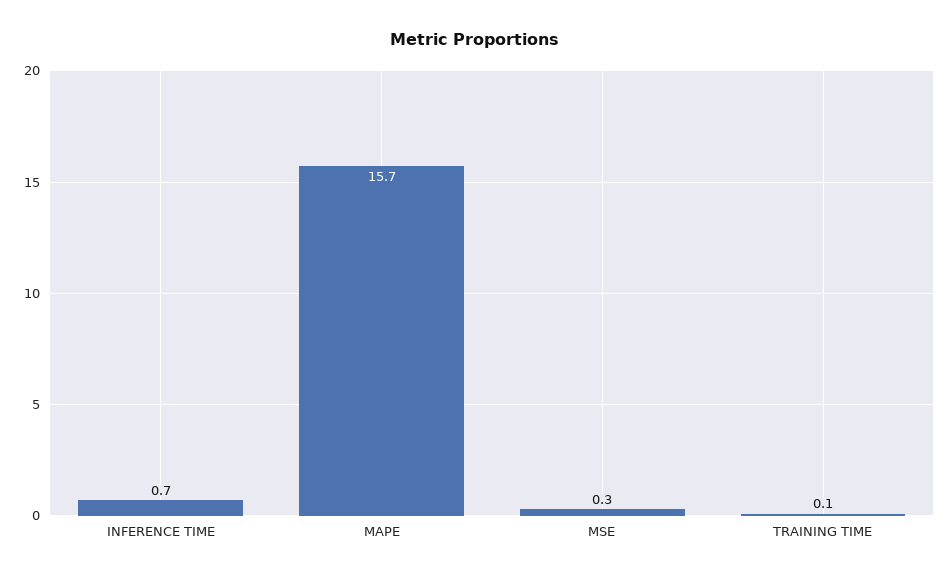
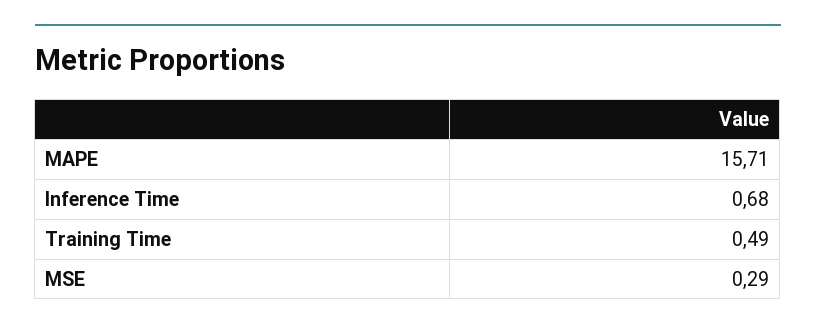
  {
    "INFERENCE TIME": 0.68,
    "MAPE": 15.71,
    "MSE": 0.29,
-   "TRAINING TIME": 0.1
+   "TRAINING TIME": 0.49
  }

